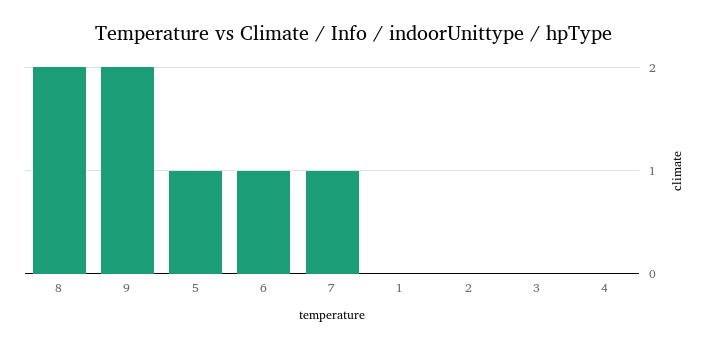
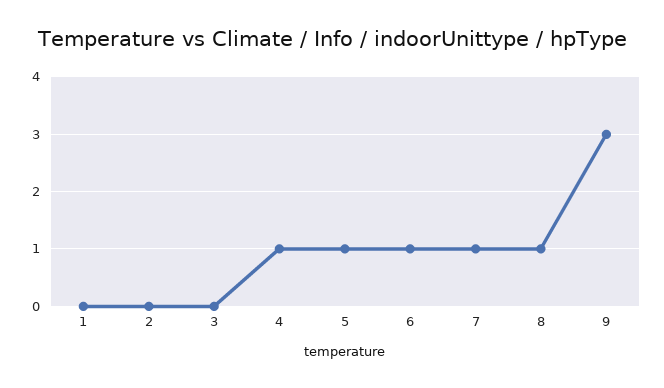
  {
-   "8": 2,
+   "8": 1,
-   "9": 2,
+   "9": 3,
    "5": 1,
    "6": 1,
    "7": 1,
    "1": 0,
    "2": 0,
    "3": 0,
-   "4": 0
+   "4": 1
  }

